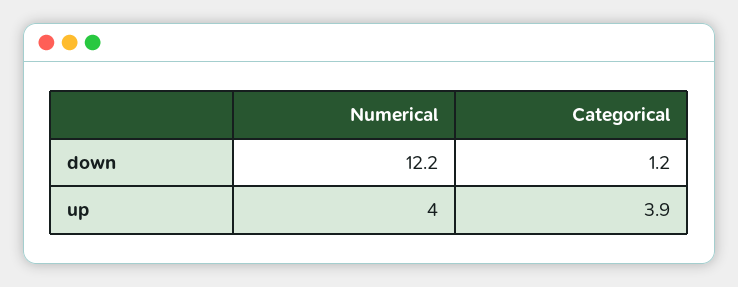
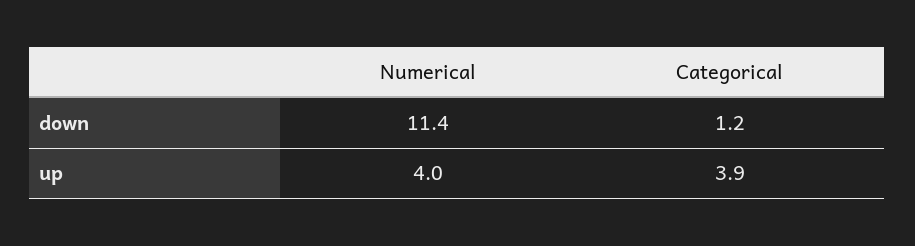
  {
    "Numerical": {
-     "down": 12.2,
+     "down": 11.4,
      "up": 4
    },
    "Categorical": {
      "down": 1.2,
      "up": 3.9
    }
  }

